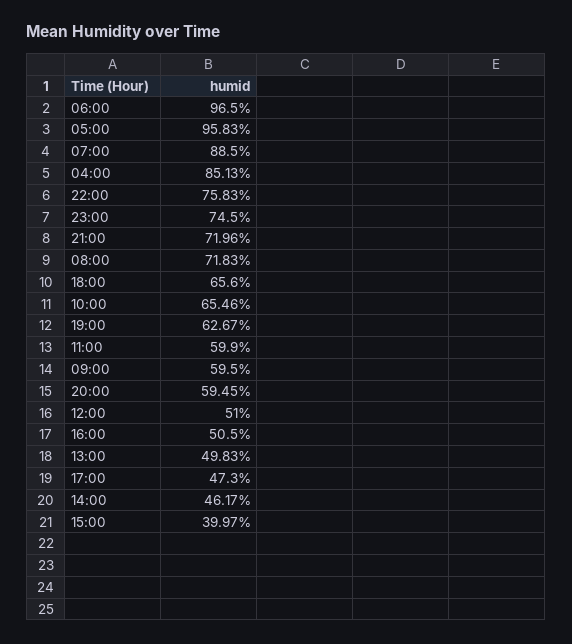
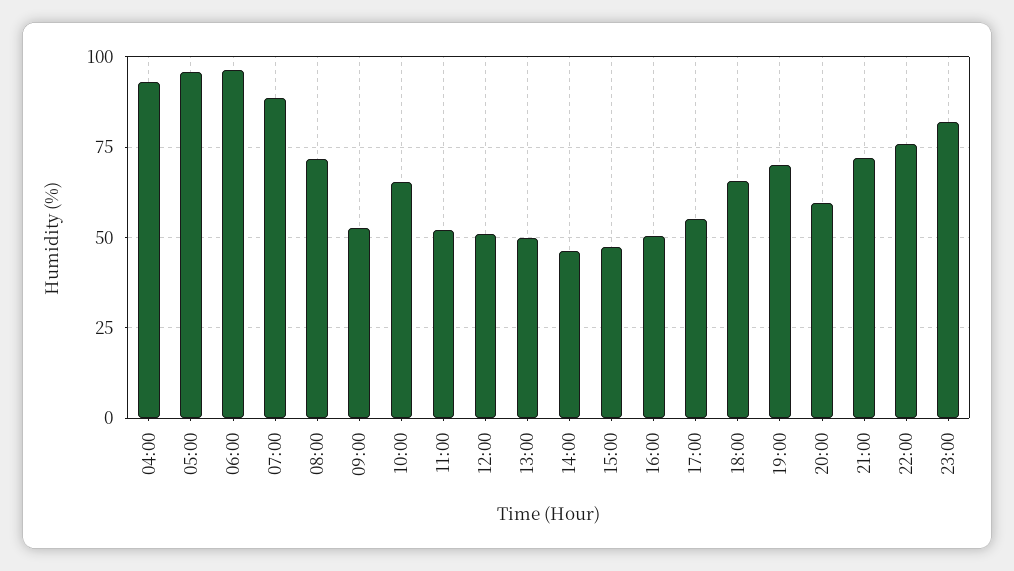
  {
    "06:00": 96.5,
    "05:00": 95.83,
    "07:00": 88.5,
-   "04:00": 85.13,
+   "04:00": 92.5,
    "22:00": 75.83,
-   "23:00": 74.5,
+   "23:00": 82.5,
    "21:00": 71.96,
    "08:00": 71.83,
    "18:00": 65.6,
    "10:00": 65.46,
-   "19:00": 62.67,
+   "19:00": 70,
-   "11:00": 59.9,
+   "11:00": 52.5,
-   "09:00": 59.5,
+   "09:00": 52.5,
    "20:00": 59.45,
    "12:00": 51,
    "16:00": 50.5,
    "13:00": 49.83,
-   "17:00": 47.3,
+   "17:00": 55,
    "14:00": 46.17,
-   "15:00": 39.97
+   "15:00": 47.5
  }

